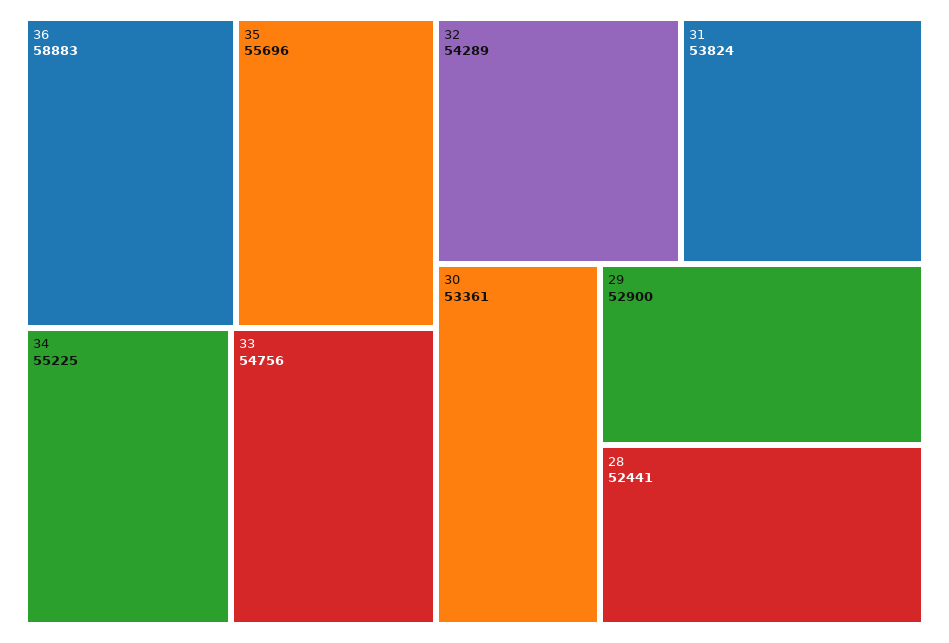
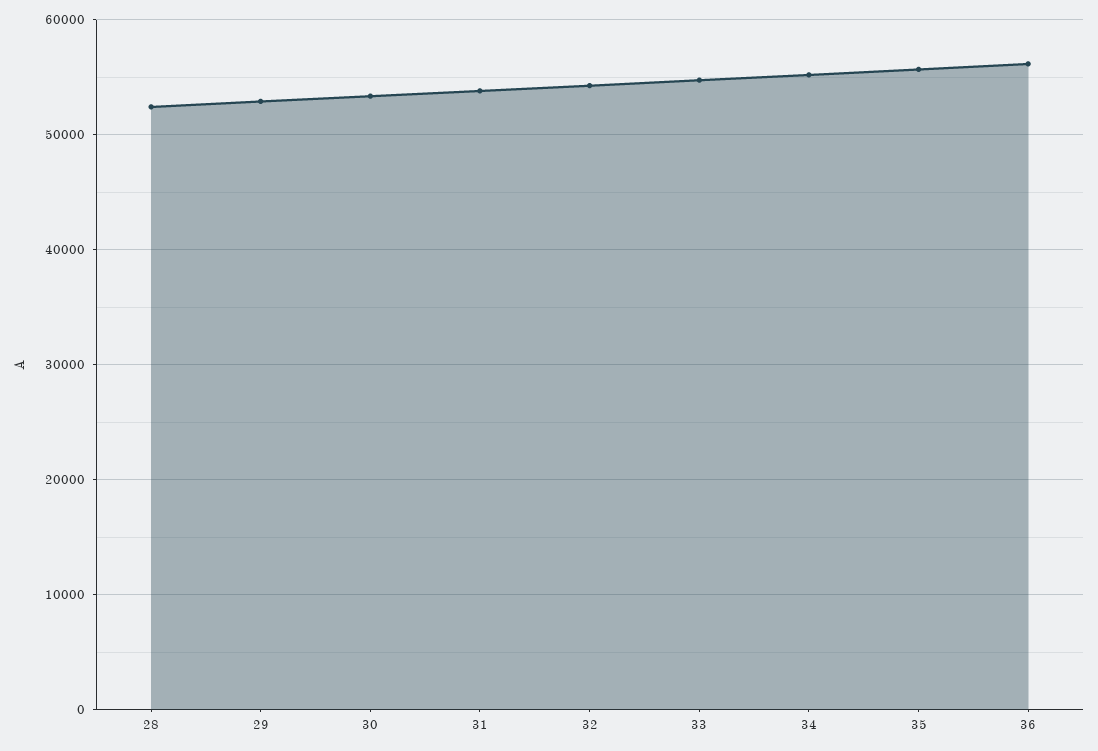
  {
-   "36": 58883,
+   "36": 56000,
    "35": 55696,
    "34": 55225,
    "33": 54756,
    "32": 54289,
    "31": 53824,
    "30": 53361,
    "29": 52900,
    "28": 52441
  }

